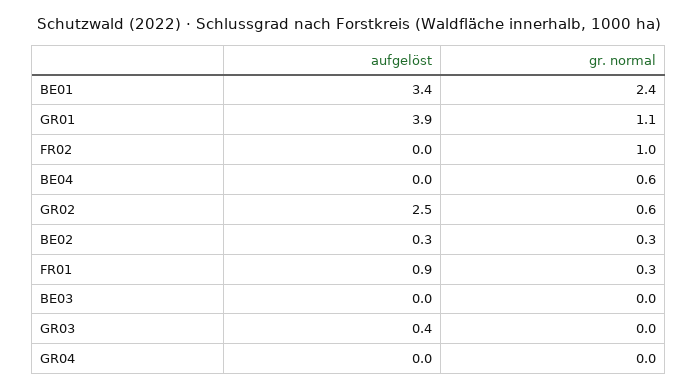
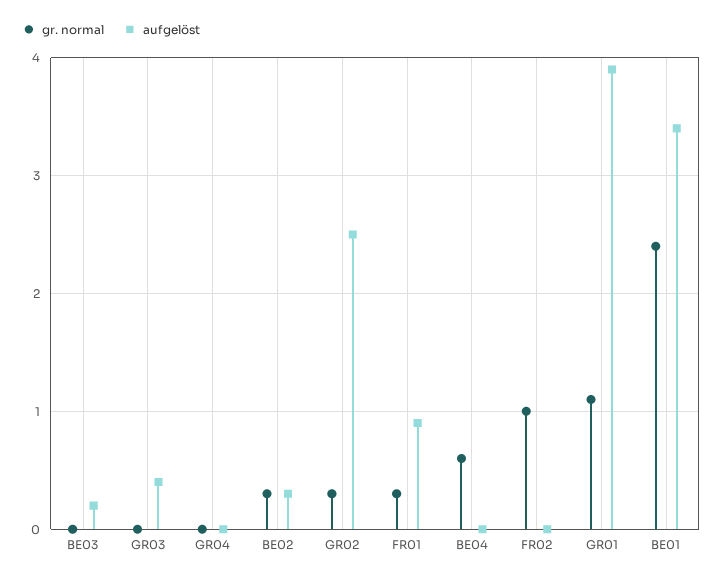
  {
    "aufgelöst": {
      "BE01": 3.4,
      "GR01": 3.9,
      "FR02": 0,
      "BE04": 0,
      "GR02": 2.5,
      "BE02": 0.3,
      "FR01": 0.9,
-     "BE03": 0,
+     "BE03": 0.2,
      "GR03": 0.4,
      "GR04": 0
    },
    "gr. normal": {
      "BE01": 2.4,
      "GR01": 1.1,
      "FR02": 1,
      "BE04": 0.6,
-     "GR02": 0.6,
+     "GR02": 0.3,
      "BE02": 0.3,
      "FR01": 0.3,
      "BE03": 0,
      "GR03": 0,
      "GR04": 0
    }
  }

